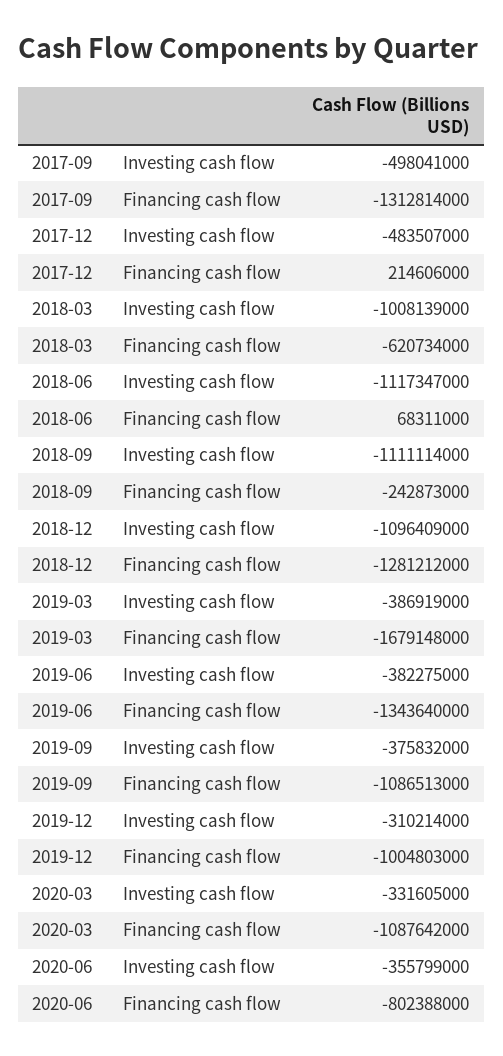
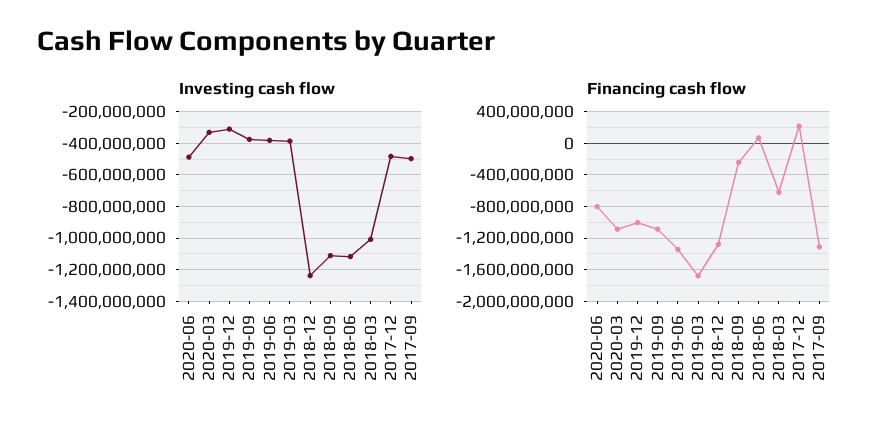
  {
    "Investing cash flow": {
      "2017-09": -498041000,
      "2017-12": -483507000,
      "2018-03": -1008139000,
      "2018-06": -1117347000,
      "2018-09": -1111114000,
-     "2018-12": -1096409000,
+     "2018-12": -1250000000,
      "2019-03": -386919000,
      "2019-06": -382275000,
      "2019-09": -375832000,
      "2019-12": -310214000,
      "2020-03": -331605000,
-     "2020-06": -355799000
+     "2020-06": -500000000
    },
    "Financing cash flow": {
      "2017-09": -1312814000,
      "2017-12": 214606000,
      "2018-03": -620734000,
      "2018-06": 68311000,
      "2018-09": -242873000,
      "2018-12": -1281212000,
      "2019-03": -1679148000,
      "2019-06": -1343640000,
      "2019-09": -1086513000,
      "2019-12": -1004803000,
      "2020-03": -1087642000,
      "2020-06": -802388000
    }
  }

